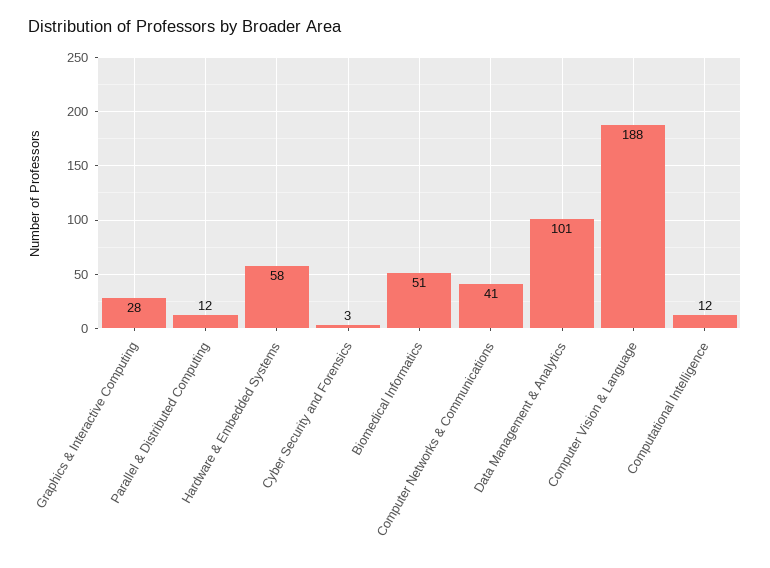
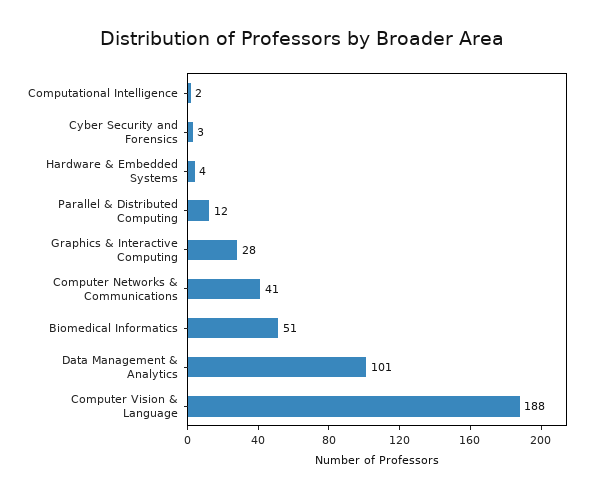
  {
    "Graphics & Interactive Computing": 28,
    "Parallel & Distributed Computing": 12,
-   "Hardware & Embedded Systems": 58,
+   "Hardware & Embedded Systems": 4,
    "Cyber Security and Forensics": 3,
    "Biomedical Informatics": 51,
    "Computer Networks & Communications": 41,
    "Data Management & Analytics": 101,
    "Computer Vision & Language": 188,
-   "Computational Intelligence": 12
+   "Computational Intelligence": 2
  }

